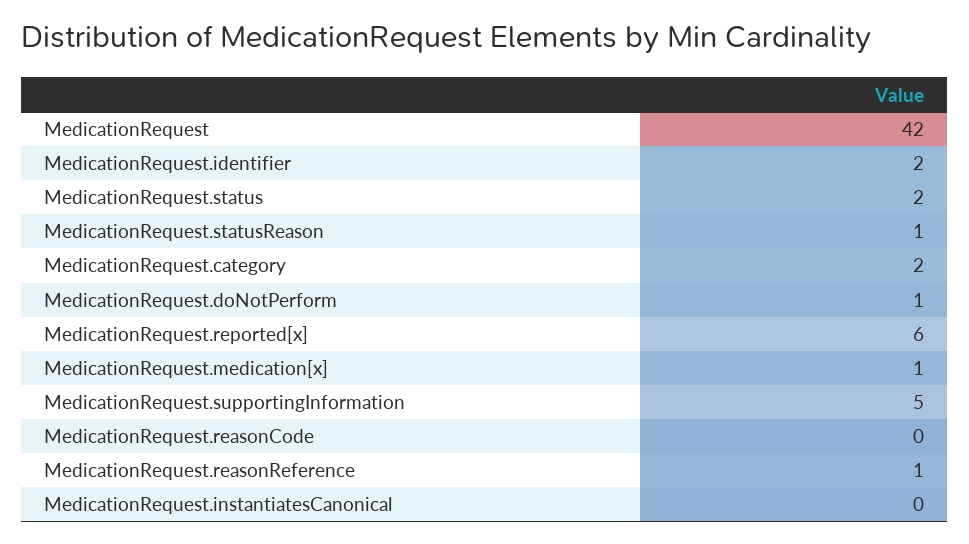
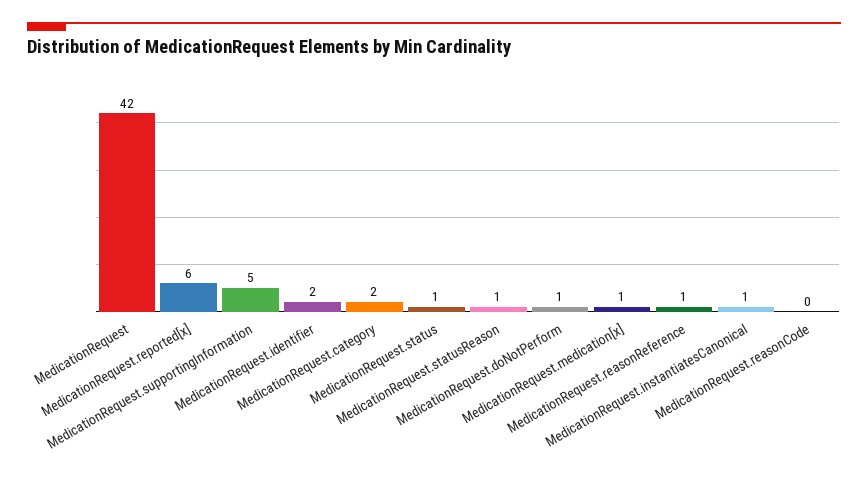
  {
    "MedicationRequest": 42,
    "MedicationRequest.identifier": 2,
-   "MedicationRequest.status": 2,
+   "MedicationRequest.status": 1,
    "MedicationRequest.statusReason": 1,
    "MedicationRequest.category": 2,
    "MedicationRequest.doNotPerform": 1,
    "MedicationRequest.reported[x]": 6,
    "MedicationRequest.medication[x]": 1,
    "MedicationRequest.supportingInformation": 5,
    "MedicationRequest.reasonCode": 0,
    "MedicationRequest.reasonReference": 1,
-   "MedicationRequest.instantiatesCanonical": 0
+   "MedicationRequest.instantiatesCanonical": 1
  }

